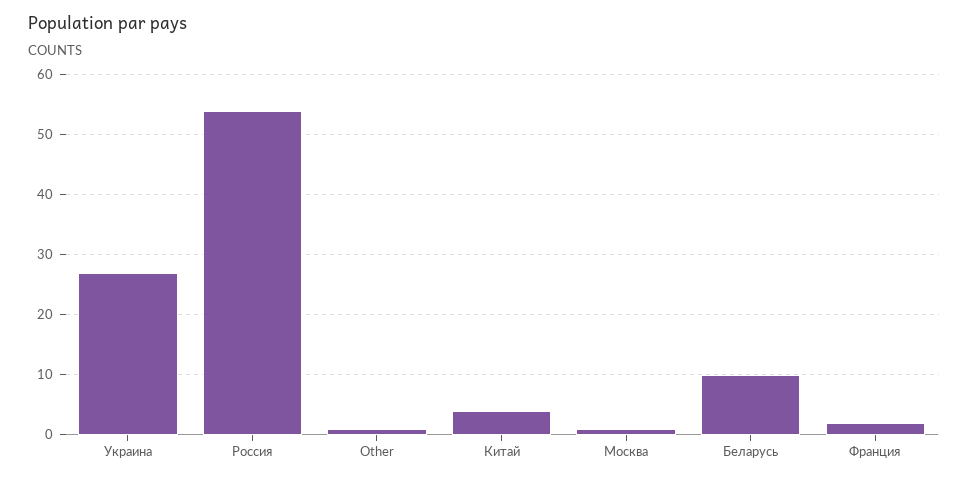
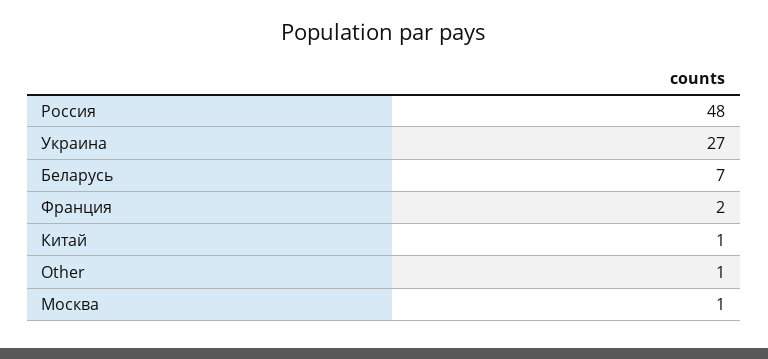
  {
    "Украина": 27,
-   "Россия": 54,
+   "Россия": 48,
    "Other": 1,
-   "Китай": 4,
+   "Китай": 1,
    "Москва": 1,
-   "Беларусь": 10,
+   "Беларусь": 7,
    "Франция": 2
  }

